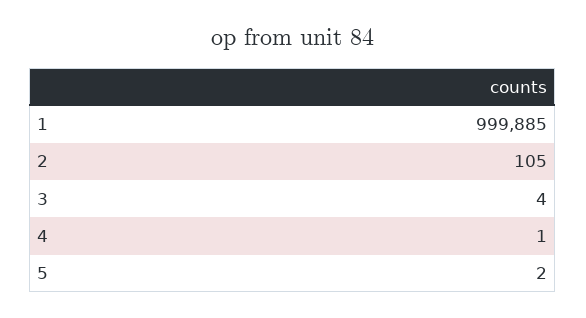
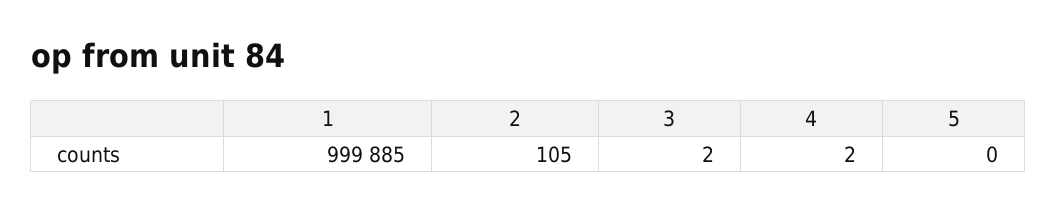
  {
    "1": 999885,
    "2": 105,
-   "3": 4,
+   "3": 2,
-   "4": 1,
+   "4": 2,
-   "5": 2
+   "5": 0
  }

